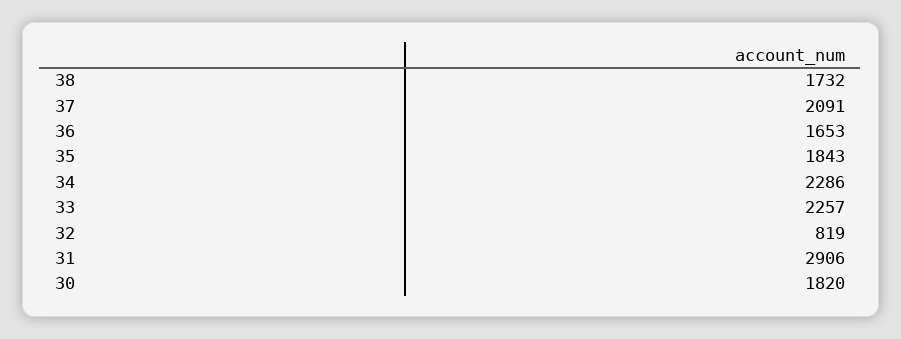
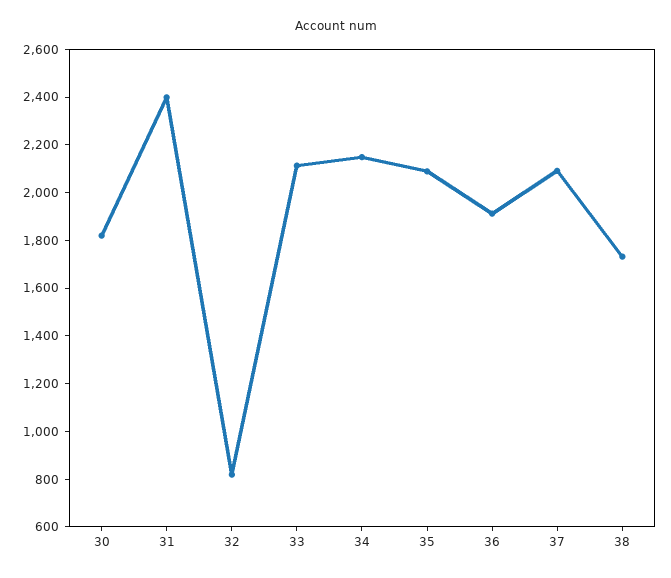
  {
    "38": 1732,
    "37": 2091,
-   "36": 1653,
+   "36": 1900,
-   "35": 1843,
+   "35": 2100,
-   "34": 2286,
+   "34": 2150,
-   "33": 2257,
+   "33": 2100,
    "32": 819,
-   "31": 2906,
+   "31": 2400,
    "30": 1820
  }

